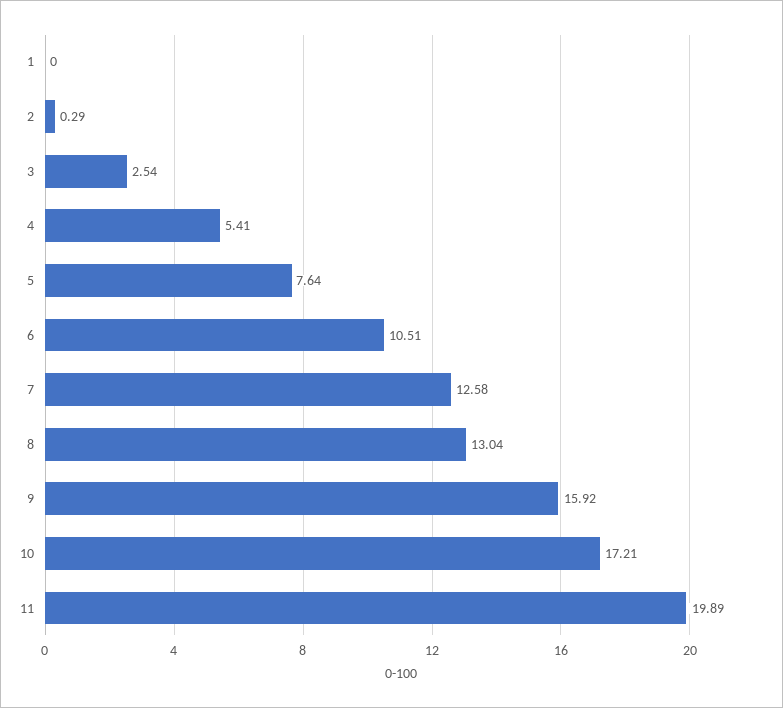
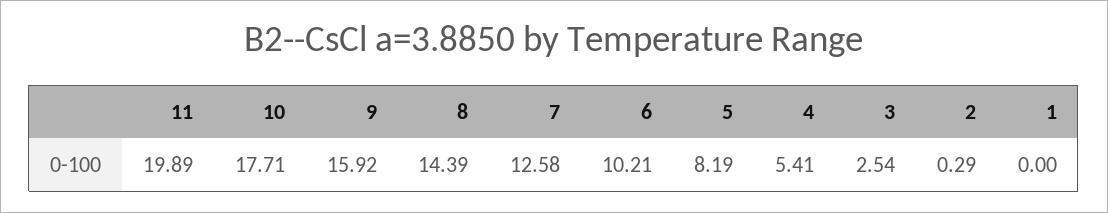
  {
    "1": 0,
    "2": 0.29,
    "3": 2.54,
    "4": 5.41,
-   "5": 7.64,
+   "5": 8.19,
-   "6": 10.51,
+   "6": 10.21,
    "7": 12.58,
-   "8": 13.04,
+   "8": 14.39,
    "9": 15.92,
-   "10": 17.21,
+   "10": 17.71,
    "11": 19.89
  }

